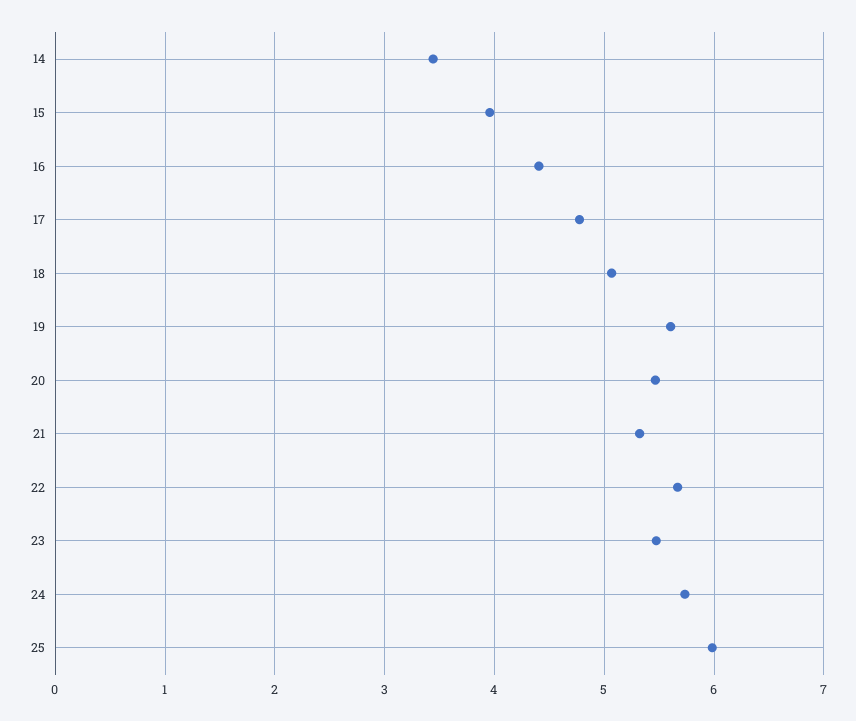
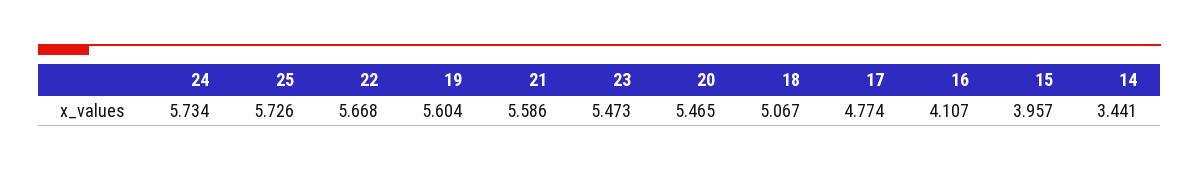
  {
    "14": 3.441,
    "15": 3.957,
-   "16": 4.4,
+   "16": 4.107,
    "17": 4.774,
    "18": 5.067,
    "19": 5.604,
    "20": 5.465,
-   "21": 5.3,
+   "21": 5.586,
    "22": 5.668,
    "23": 5.473,
    "24": 5.734,
-   "25": 6
+   "25": 5.726
  }

